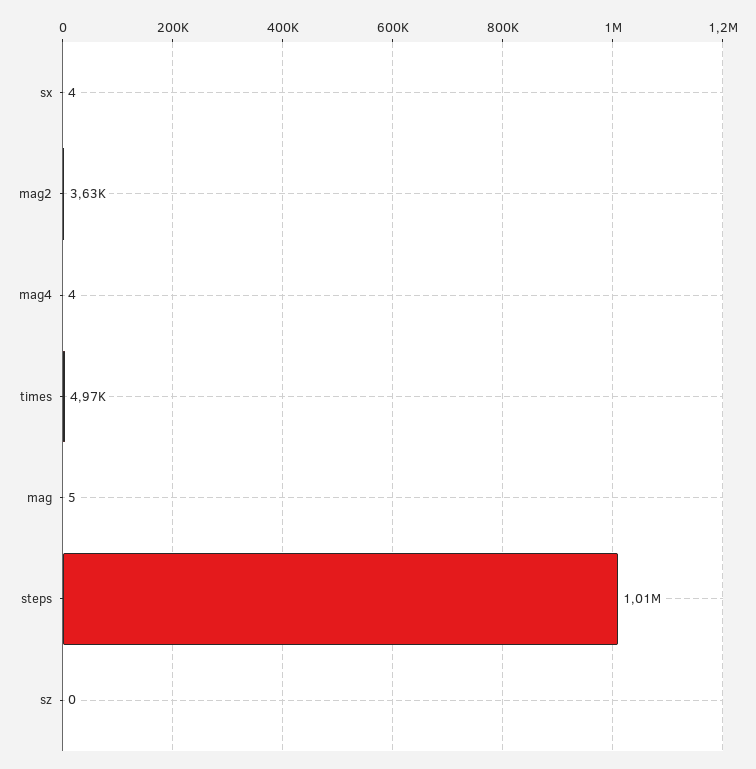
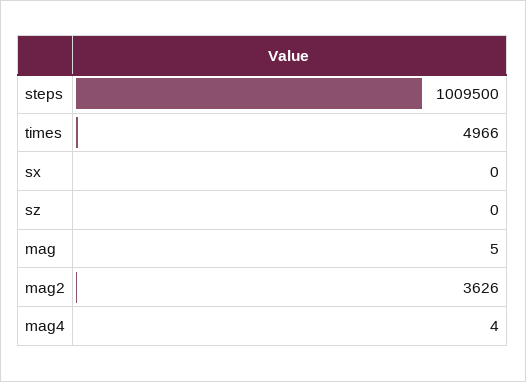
  {
-   "sx": 4,
+   "sx": 0,
    "mag2": 3626,
    "mag4": 4,
    "times": 4966,
    "mag": 5,
    "steps": 1009500,
    "sz": 0
  }

